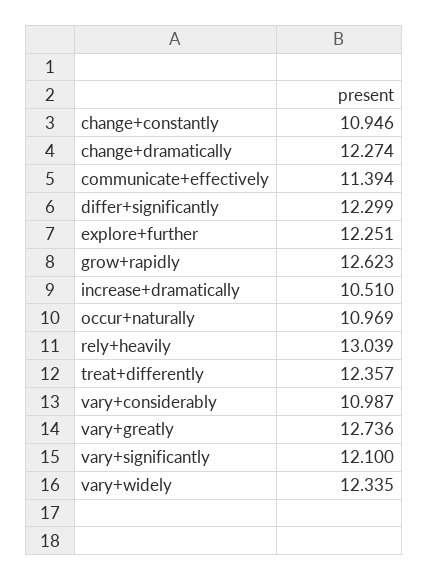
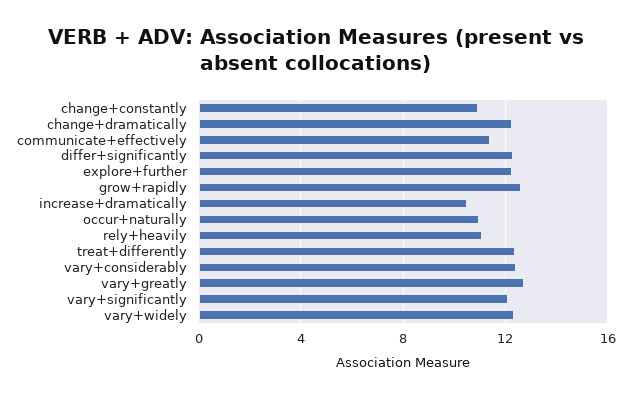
  {
    "change+constantly": 10.946,
    "change+dramatically": 12.274,
    "communicate+effectively": 11.394,
    "differ+significantly": 12.299,
    "explore+further": 12.251,
    "grow+rapidly": 12.623,
    "increase+dramatically": 10.51,
    "occur+naturally": 10.969,
-   "rely+heavily": 13.039,
+   "rely+heavily": 11,
    "treat+differently": 12.357,
-   "vary+considerably": 10.987,
+   "vary+considerably": 12.5,
    "vary+greatly": 12.736,
    "vary+significantly": 12.1,
    "vary+widely": 12.335
  }

